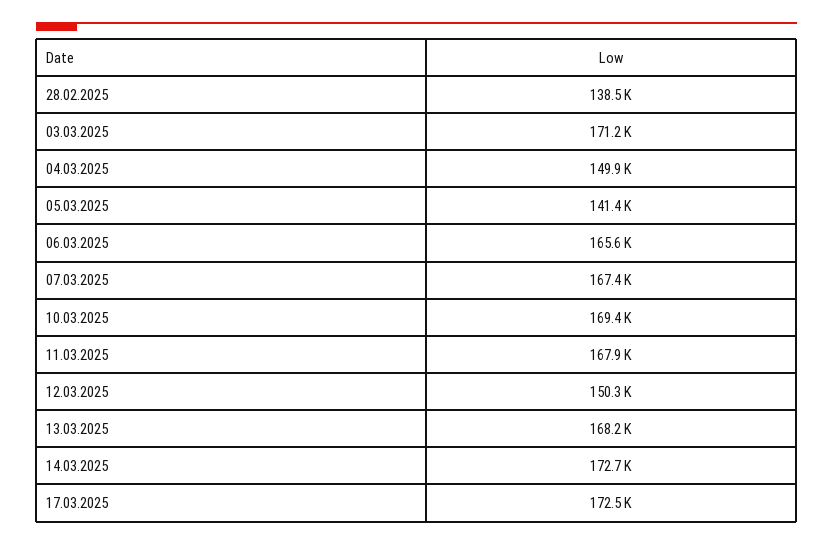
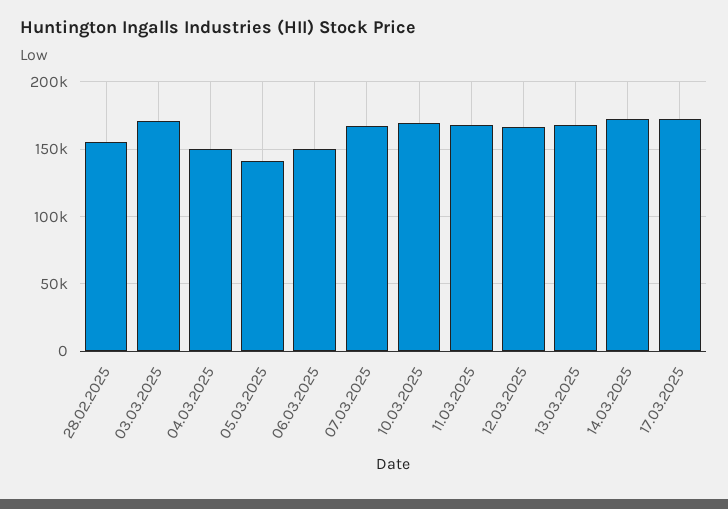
  {
-   "28.02.2025": 138500,
+   "28.02.2025": 155000,
    "03.03.2025": 171200,
    "04.03.2025": 149900,
    "05.03.2025": 141400,
-   "06.03.2025": 165600,
+   "06.03.2025": 150000,
    "07.03.2025": 167400,
    "10.03.2025": 169400,
    "11.03.2025": 167900,
-   "12.03.2025": 150300,
+   "12.03.2025": 165000,
    "13.03.2025": 168200,
    "14.03.2025": 172700,
    "17.03.2025": 172500
  }

